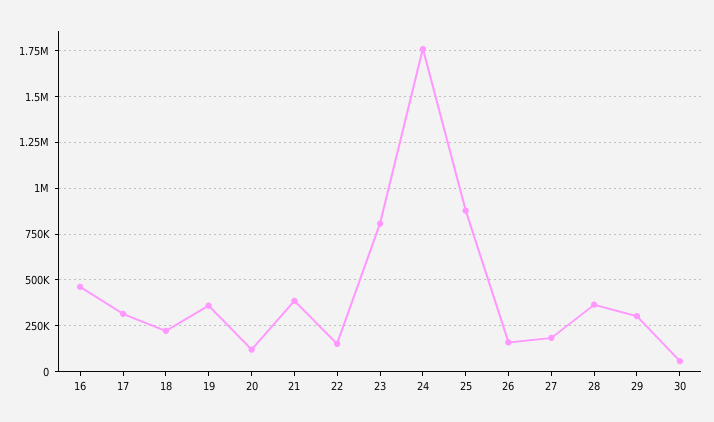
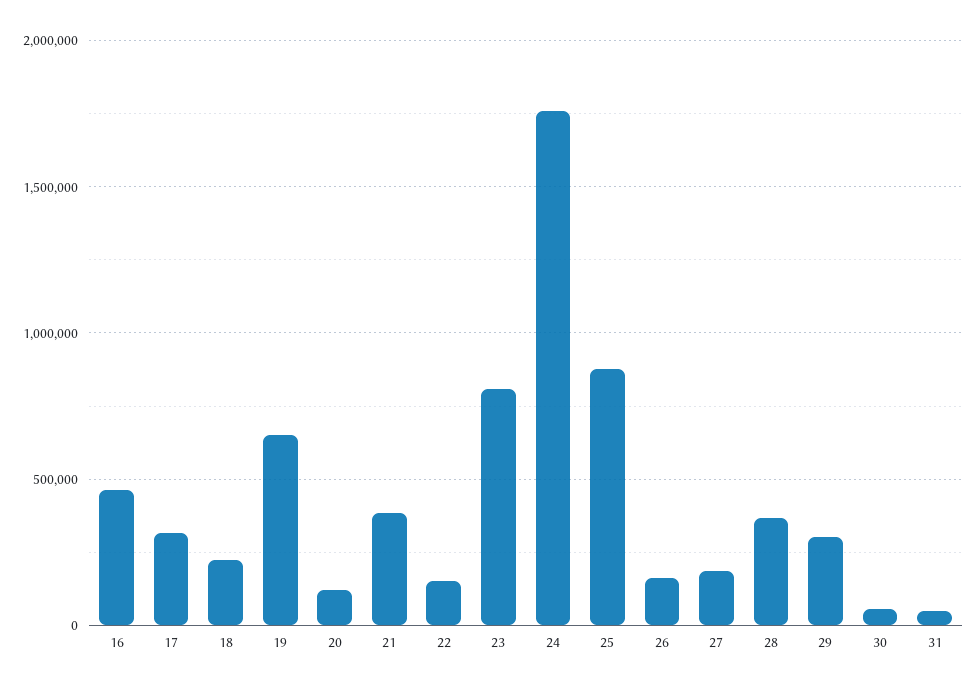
  {
    "16": 450000,
    "17": 300000,
    "18": 200000,
-   "19": 350000,
+   "19": 650000,
    "20": 100000,
    "21": 400000,
    "22": 150000,
    "23": 800000,
    "24": 1750000,
    "25": 900000,
    "26": 150000,
    "27": 200000,
    "28": 350000,
    "29": 300000,
-   "30": 50000
+   "30": 50000,
+   "31": 50000
  }

